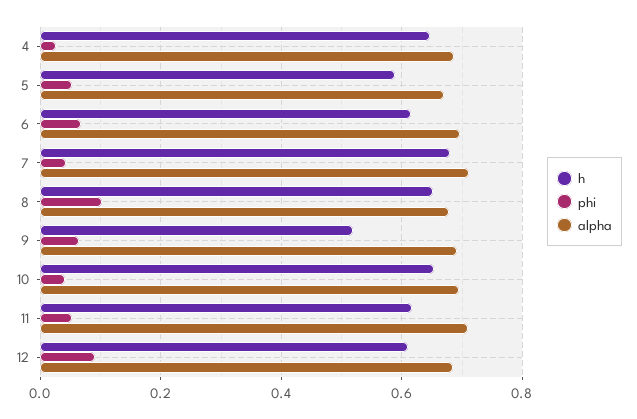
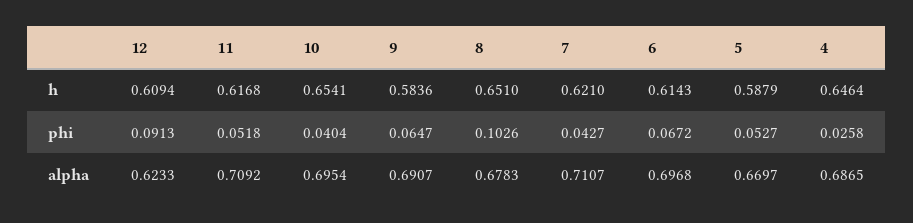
  {
    "h": {
      "4": 0.6464,
      "5": 0.5879,
      "6": 0.6143,
-     "7": 0.68,
+     "7": 0.621,
      "8": 0.651,
-     "9": 0.52,
+     "9": 0.5836,
      "10": 0.6541,
      "11": 0.6168,
      "12": 0.6094
    },
    "phi": {
      "4": 0.0258,
      "5": 0.0527,
      "6": 0.0672,
      "7": 0.0427,
      "8": 0.1026,
      "9": 0.0647,
      "10": 0.0404,
      "11": 0.0518,
      "12": 0.0913
    },
    "alpha": {
      "4": 0.6865,
      "5": 0.6697,
      "6": 0.6968,
      "7": 0.7107,
      "8": 0.6783,
      "9": 0.6907,
      "10": 0.6954,
      "11": 0.7092,
-     "12": 0.68
+     "12": 0.6233
    }
  }

